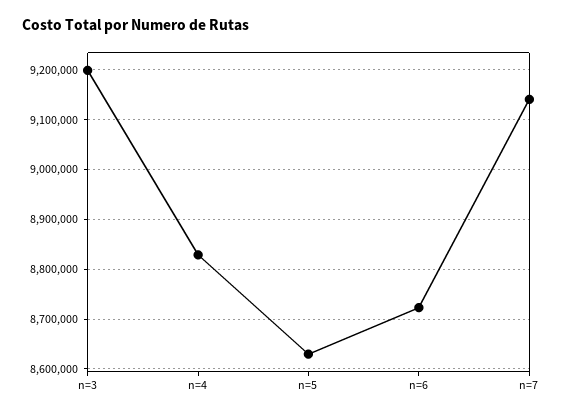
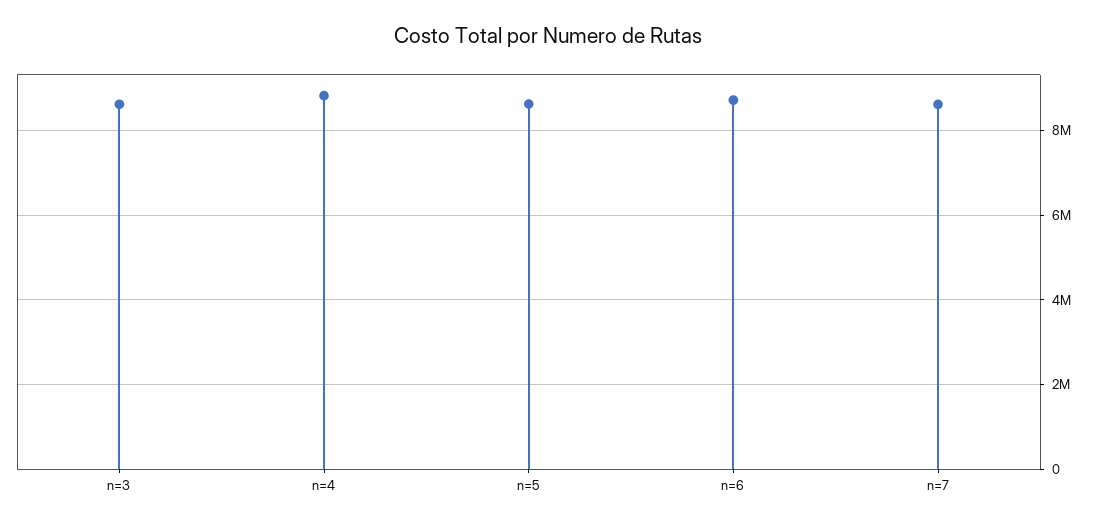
  {
-   "n=3": 9200000,
+   "n=3": 8600000,
    "n=4": 8820000,
    "n=5": 8620000,
    "n=6": 8720000,
-   "n=7": 9140000
+   "n=7": 8600000
  }

